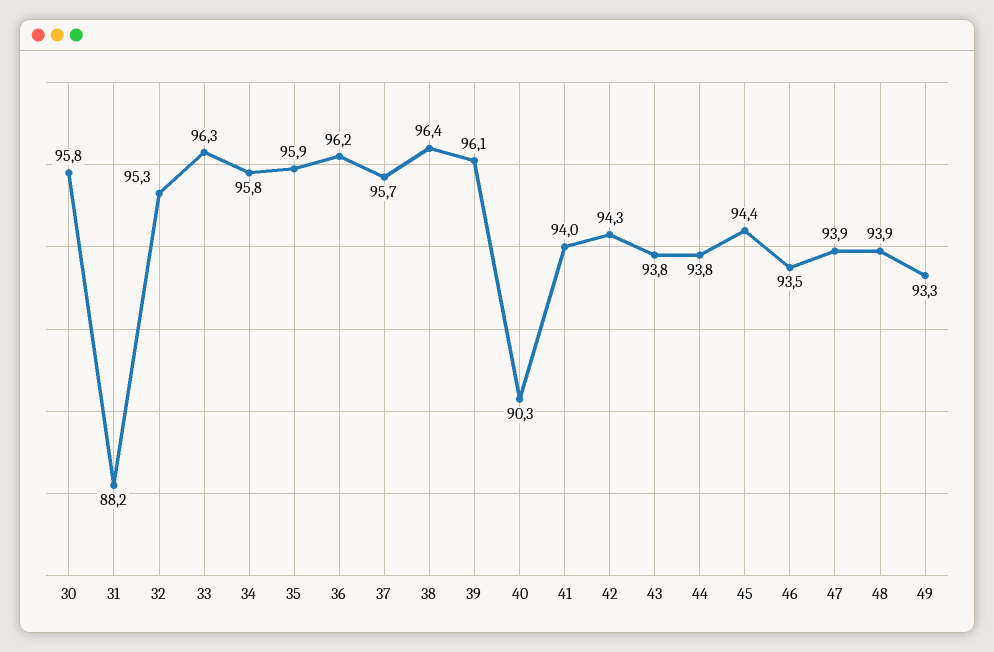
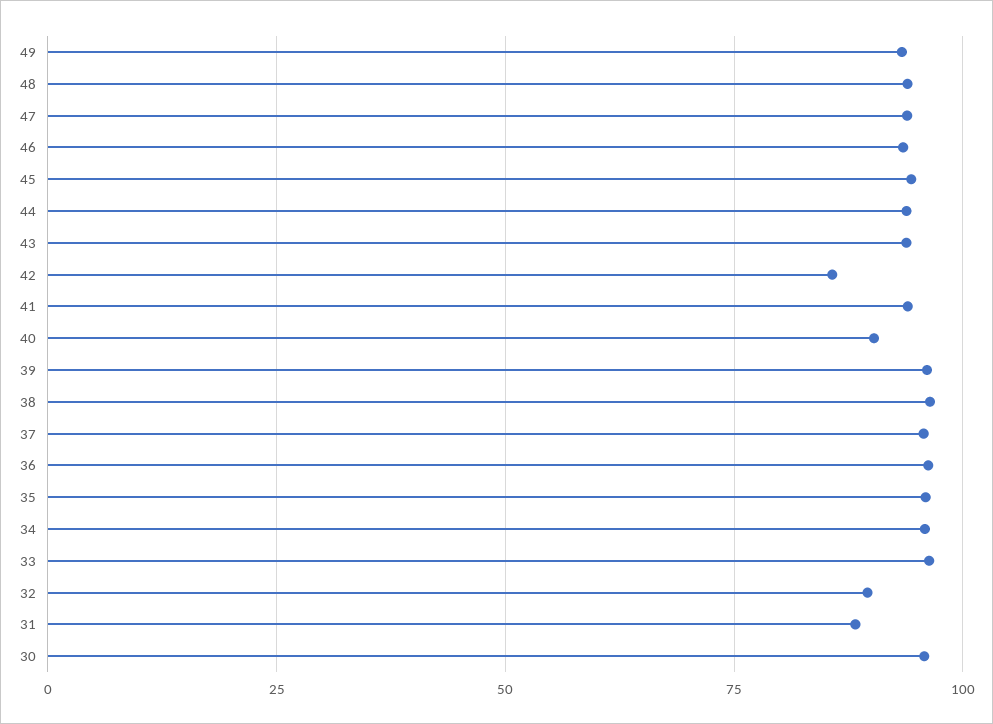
  {
    "30": 95.8,
    "31": 88.2,
-   "32": 95.3,
+   "32": 90,
    "33": 96.3,
    "34": 95.8,
    "35": 95.9,
    "36": 96.2,
    "37": 95.7,
    "38": 96.4,
    "39": 96.1,
    "40": 90.3,
    "41": 94,
-   "42": 94.3,
+   "42": 85,
    "43": 93.8,
    "44": 93.8,
    "45": 94.4,
    "46": 93.5,
    "47": 93.9,
    "48": 93.9,
    "49": 93.3
  }

